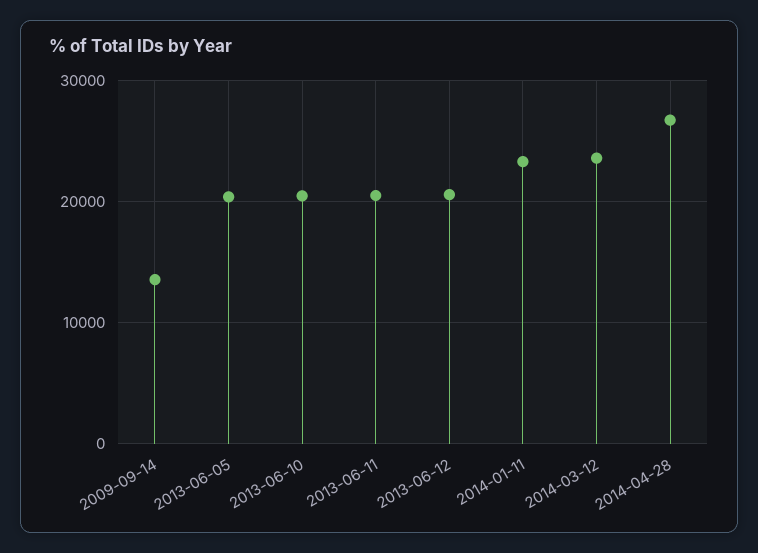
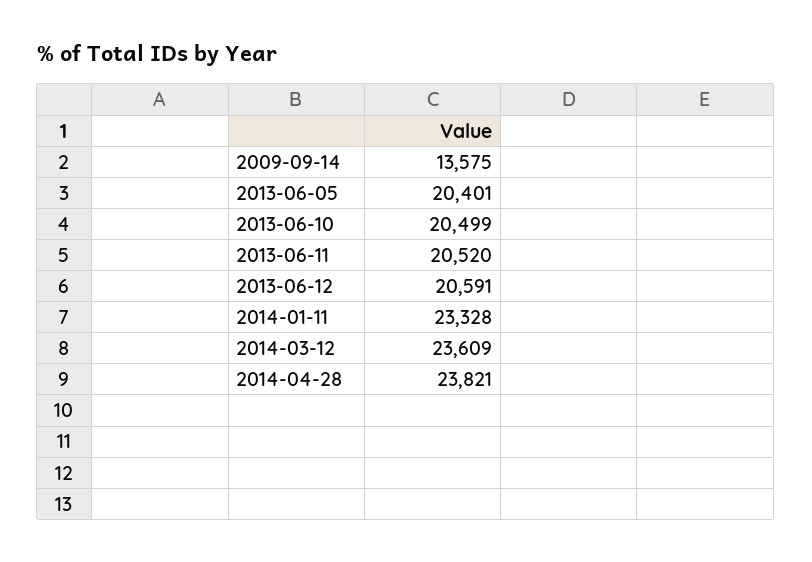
  {
    "2009-09-14": 13575,
    "2013-06-05": 20401,
    "2013-06-10": 20499,
    "2013-06-11": 20520,
    "2013-06-12": 20591,
    "2014-01-11": 23328,
    "2014-03-12": 23609,
-   "2014-04-28": 27000
+   "2014-04-28": 23821
  }

